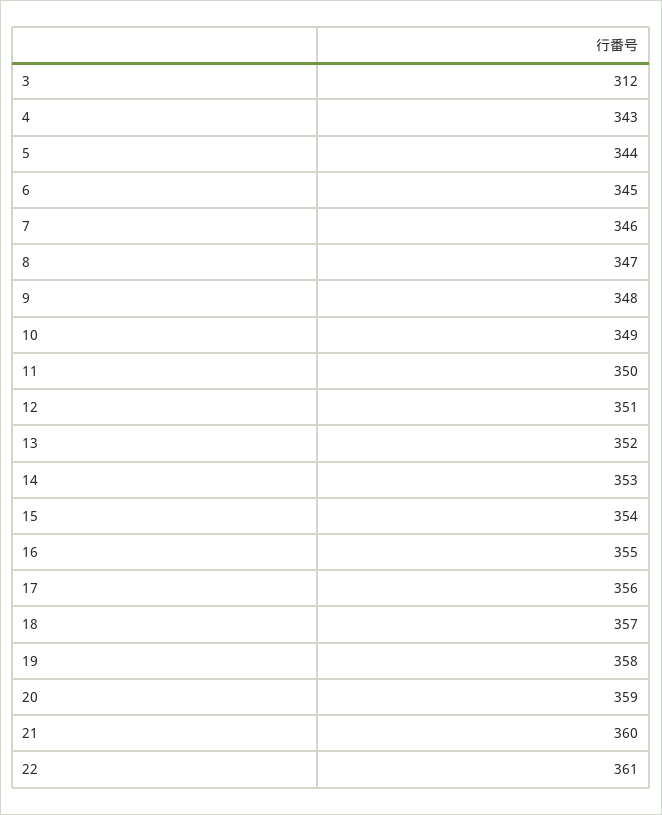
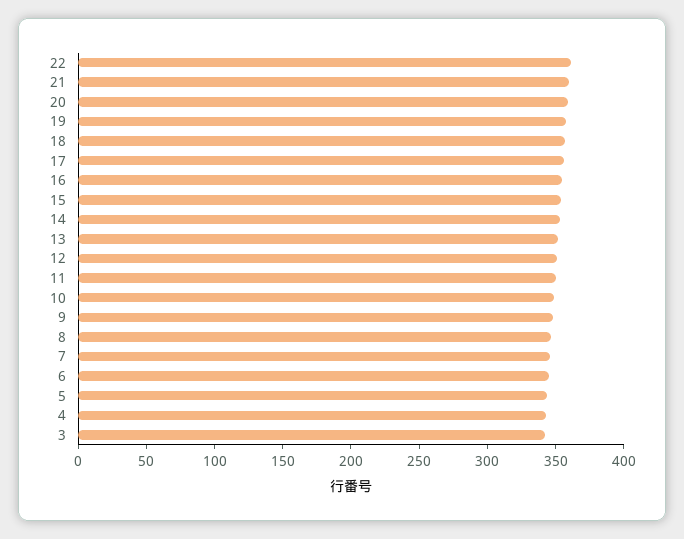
  {
-   "3": 312,
+   "3": 340,
    "4": 343,
    "5": 344,
    "6": 345,
    "7": 346,
    "8": 347,
    "9": 348,
    "10": 349,
    "11": 350,
    "12": 351,
    "13": 352,
    "14": 353,
    "15": 354,
    "16": 355,
    "17": 356,
    "18": 357,
    "19": 358,
    "20": 359,
    "21": 360,
    "22": 361
  }

